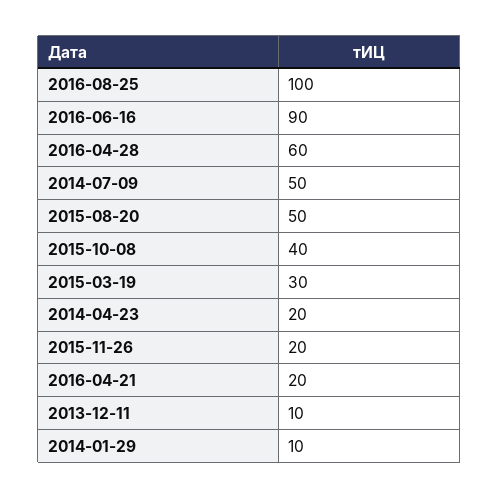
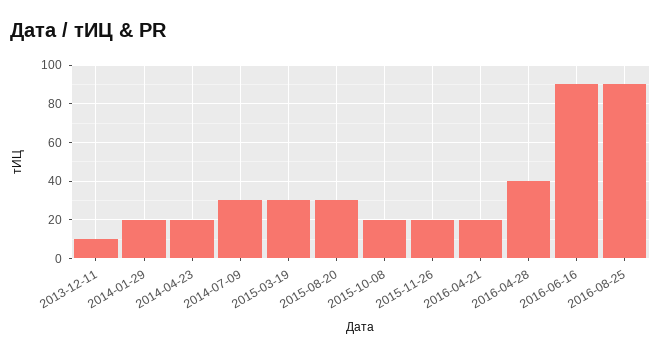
  {
-   "2016-08-25": 100,
+   "2016-08-25": 90,
    "2016-06-16": 90,
-   "2016-04-28": 60,
+   "2016-04-28": 40,
-   "2014-07-09": 50,
+   "2014-07-09": 30,
-   "2015-08-20": 50,
+   "2015-08-20": 30,
-   "2015-10-08": 40,
+   "2015-10-08": 20,
    "2015-03-19": 30,
    "2014-04-23": 20,
    "2015-11-26": 20,
    "2016-04-21": 20,
    "2013-12-11": 10,
-   "2014-01-29": 10
+   "2014-01-29": 20
  }

